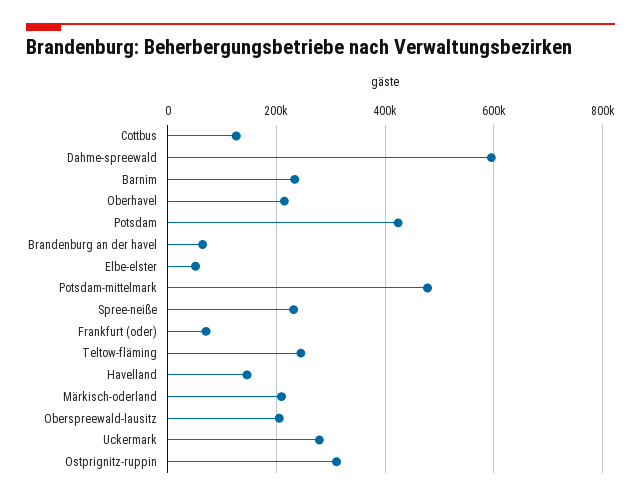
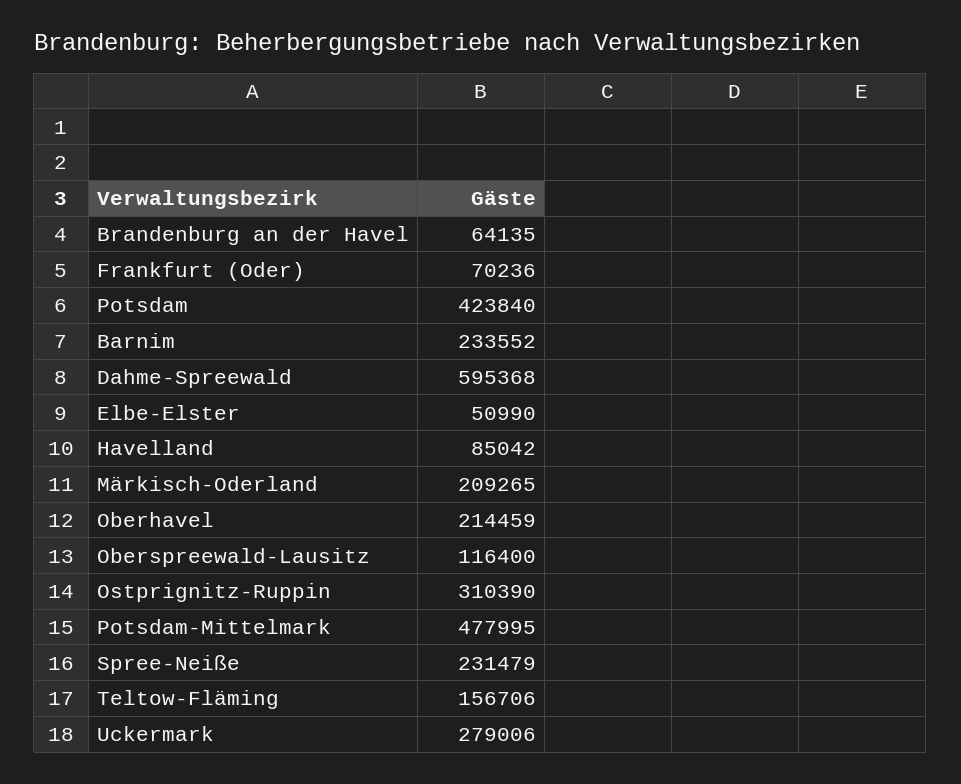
  {
-   "Cottbus": 120000,
    "Dahme-spreewald": 595368,
    "Barnim": 233552,
    "Oberhavel": 214459,
    "Potsdam": 423840,
    "Brandenburg an der havel": 64135,
    "Elbe-elster": 50990,
    "Potsdam-mittelmark": 477995,
    "Spree-neiße": 231479,
    "Frankfurt (oder)": 70236,
-   "Teltow-fläming": 240000,
+   "Teltow-fläming": 156706,
-   "Havelland": 140000,
+   "Havelland": 85042,
    "Märkisch-oderland": 209265,
-   "Oberspreewald-lausitz": 200000,
+   "Oberspreewald-lausitz": 116400,
    "Uckermark": 279006,
    "Ostprignitz-ruppin": 310390
  }

